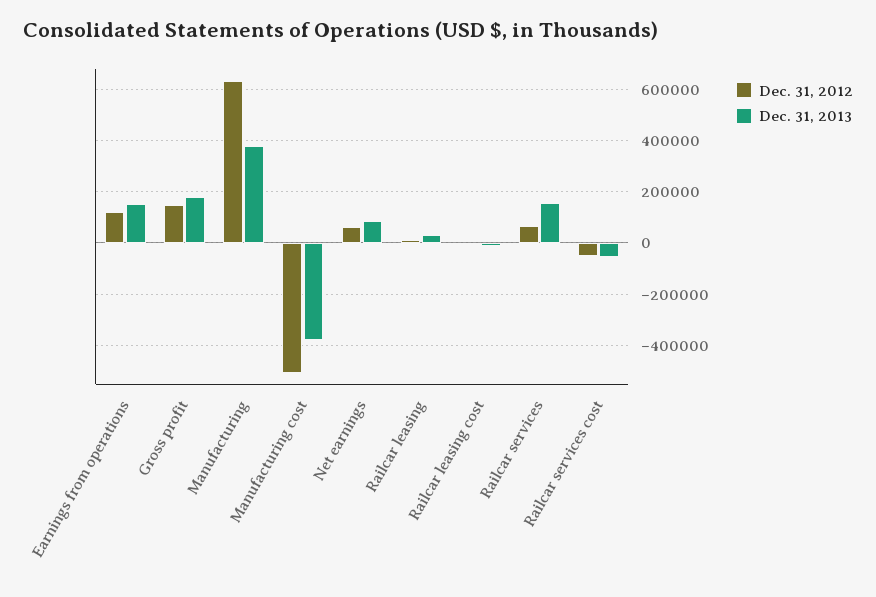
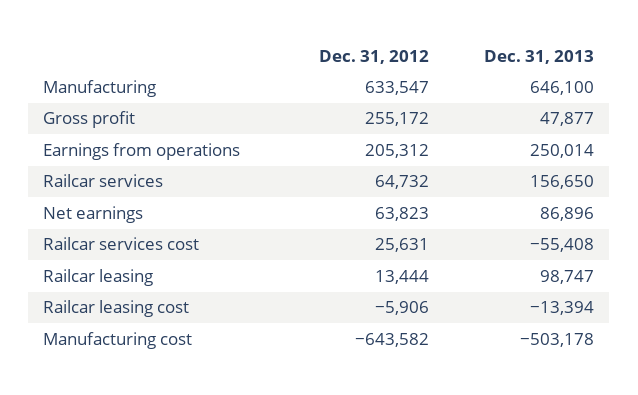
  {
    "Dec. 31, 2012": {
-     "Earnings from operations": 125000,
+     "Earnings from operations": 205312,
-     "Gross profit": 150000,
+     "Gross profit": 255172,
      "Manufacturing": 633547,
-     "Manufacturing cost": -500000,
+     "Manufacturing cost": -643582,
      "Net earnings": 63823,
      "Railcar leasing": 13444,
      "Railcar leasing cost": -5906,
      "Railcar services": 64732,
-     "Railcar services cost": -50000
+     "Railcar services cost": 25631
    },
    "Dec. 31, 2013": {
-     "Earnings from operations": 150000,
+     "Earnings from operations": 250014,
-     "Gross profit": 175000,
+     "Gross profit": 47877,
-     "Manufacturing": 375000,
+     "Manufacturing": 646100,
-     "Manufacturing cost": -375000,
+     "Manufacturing cost": -503178,
      "Net earnings": 86896,
-     "Railcar leasing": 25000,
+     "Railcar leasing": 98747,
      "Railcar leasing cost": -13394,
      "Railcar services": 156650,
      "Railcar services cost": -55408
    }
  }

